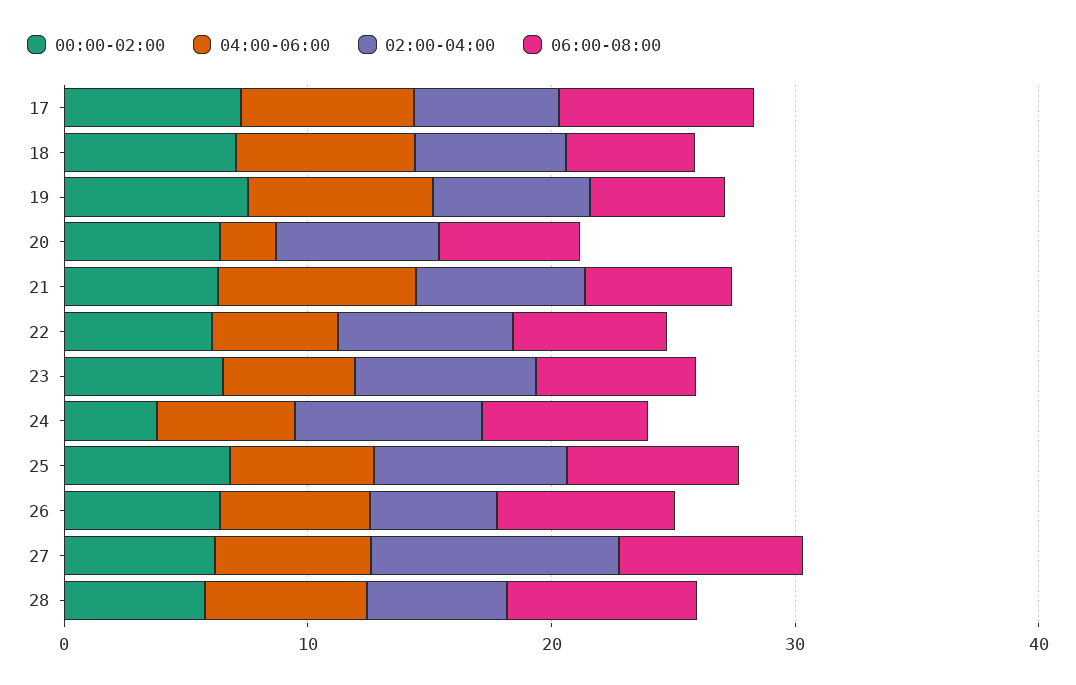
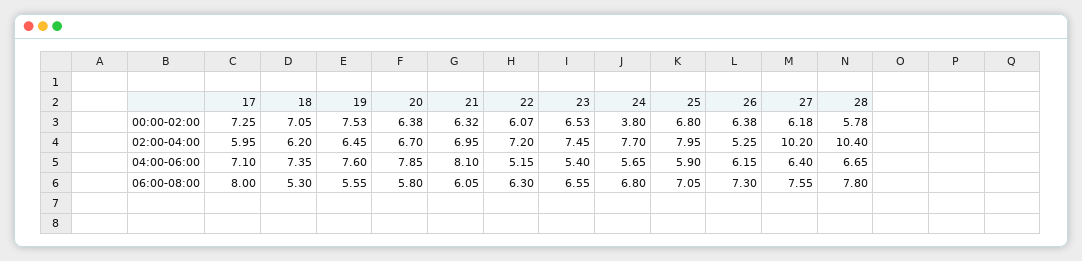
  {
    "00:00-02:00": {
      "17": 7.25,
      "18": 7.05,
      "19": 7.53,
      "20": 6.38,
      "21": 6.32,
      "22": 6.07,
      "23": 6.53,
      "24": 3.8,
      "25": 6.8,
      "26": 6.38,
      "27": 6.18,
      "28": 5.78
    },
    "04:00-06:00": {
      "17": 7.1,
      "18": 7.35,
      "19": 7.6,
-     "20": 2,
+     "20": 7.85,
      "21": 8.1,
      "22": 5.15,
      "23": 5.4,
      "24": 5.65,
      "25": 5.9,
      "26": 6.15,
      "27": 6.4,
      "28": 6.65
    },
    "02:00-04:00": {
      "17": 5.95,
      "18": 6.2,
      "19": 6.45,
      "20": 6.7,
      "21": 6.95,
      "22": 7.2,
      "23": 7.45,
      "24": 7.7,
      "25": 7.95,
      "26": 5.25,
      "27": 10.2,
-     "28": 6
+     "28": 10.4
    },
    "06:00-08:00": {
      "17": 8,
      "18": 5.3,
      "19": 5.55,
      "20": 5.8,
      "21": 6.05,
      "22": 6.3,
      "23": 6.55,
      "24": 6.8,
      "25": 7.05,
      "26": 7.3,
      "27": 7.55,
      "28": 7.8
    }
  }

